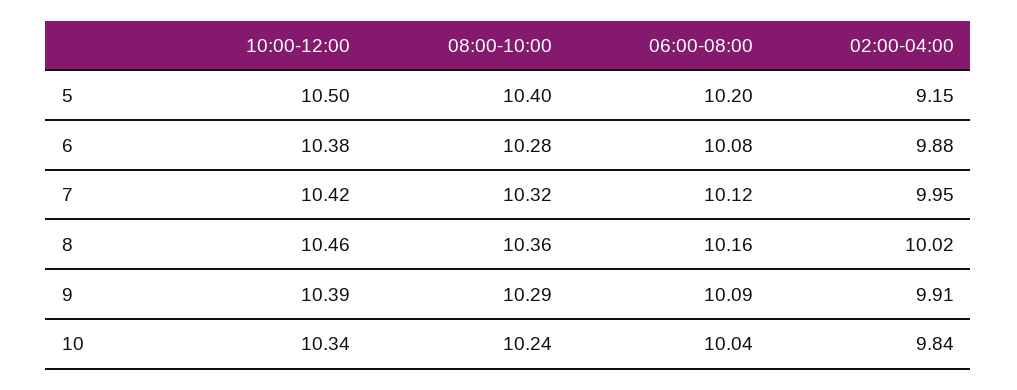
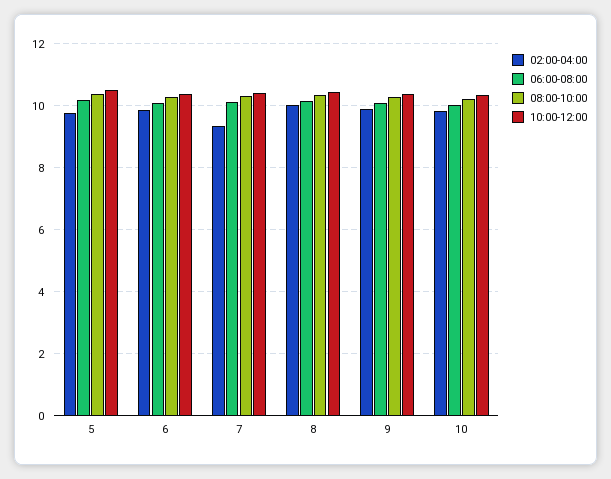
  {
    "10:00-12:00": {
      "5": 10.5,
      "6": 10.38,
      "7": 10.42,
      "8": 10.46,
      "9": 10.39,
      "10": 10.34
    },
    "08:00-10:00": {
      "5": 10.4,
      "6": 10.28,
      "7": 10.32,
      "8": 10.36,
      "9": 10.29,
      "10": 10.24
    },
    "06:00-08:00": {
      "5": 10.2,
      "6": 10.08,
      "7": 10.12,
      "8": 10.16,
      "9": 10.09,
      "10": 10.04
    },
    "02:00-04:00": {
-     "5": 9.15,
+     "5": 9.8,
      "6": 9.88,
-     "7": 9.95,
+     "7": 9.4,
      "8": 10.02,
      "9": 9.91,
      "10": 9.84
    }
  }

